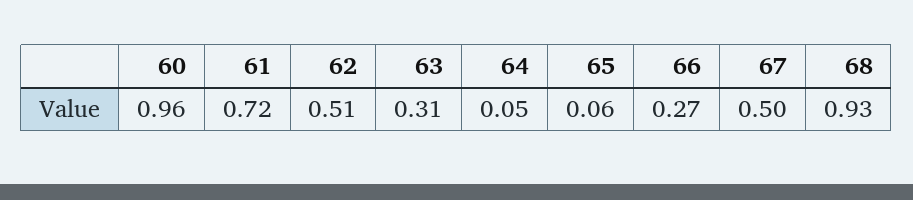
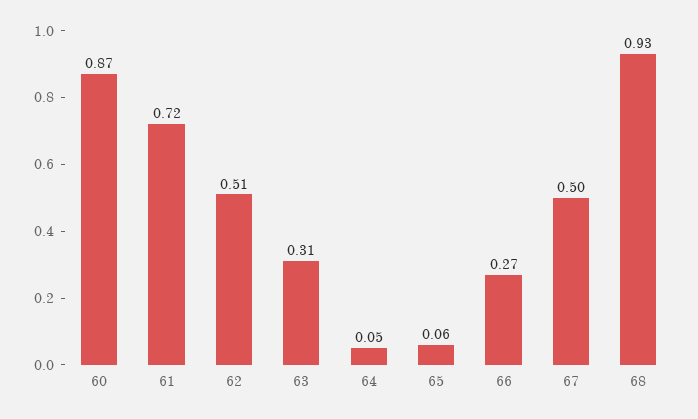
  {
-   "60": 0.96,
+   "60": 0.87,
    "61": 0.72,
    "62": 0.51,
    "63": 0.31,
    "64": 0.05,
    "65": 0.06,
    "66": 0.27,
    "67": 0.5,
    "68": 0.93
  }

